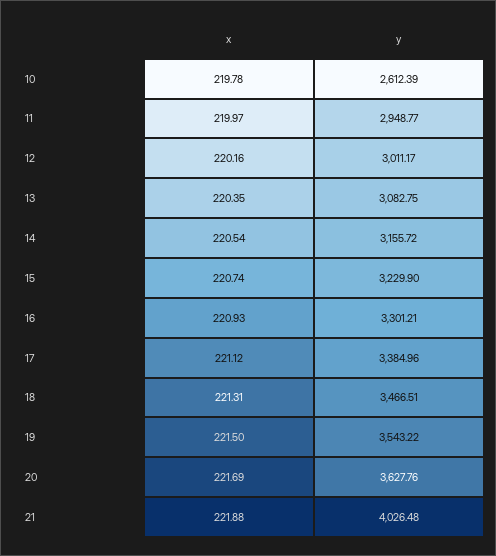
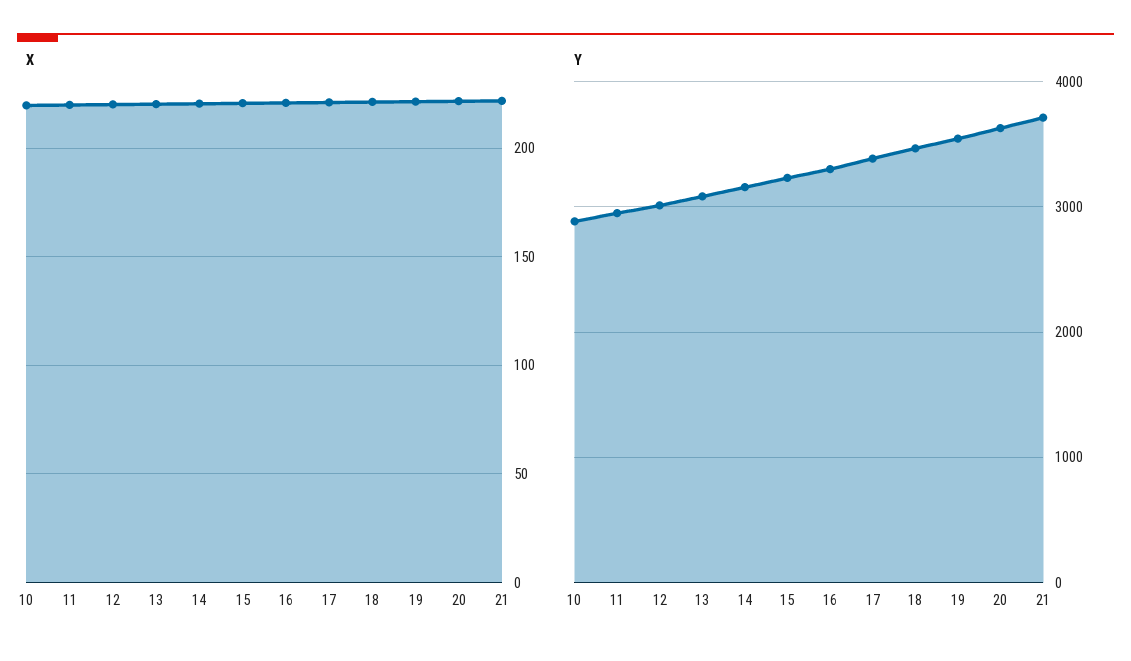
  {
    "x": {
      "10": 219.78,
      "11": 219.97,
      "12": 220.16,
      "13": 220.35,
      "14": 220.54,
      "15": 220.74,
      "16": 220.93,
      "17": 221.12,
      "18": 221.31,
      "19": 221.5,
      "20": 221.69,
      "21": 221.88
    },
    "y": {
-     "10": 2612.39,
+     "10": 2900,
      "11": 2948.77,
      "12": 3011.17,
      "13": 3082.75,
      "14": 3155.72,
      "15": 3229.9,
      "16": 3301.21,
      "17": 3384.96,
      "18": 3466.51,
      "19": 3543.22,
      "20": 3627.76,
-     "21": 4026.48
+     "21": 3700
    }
  }

